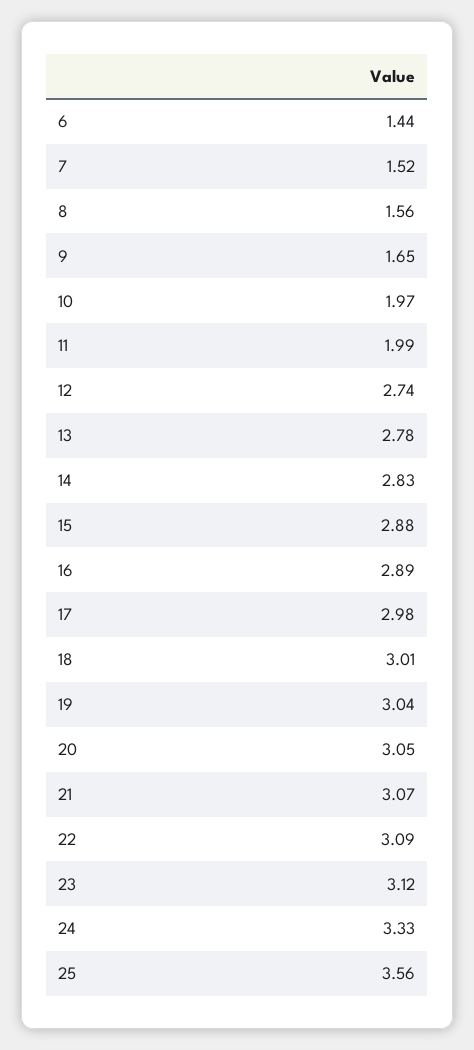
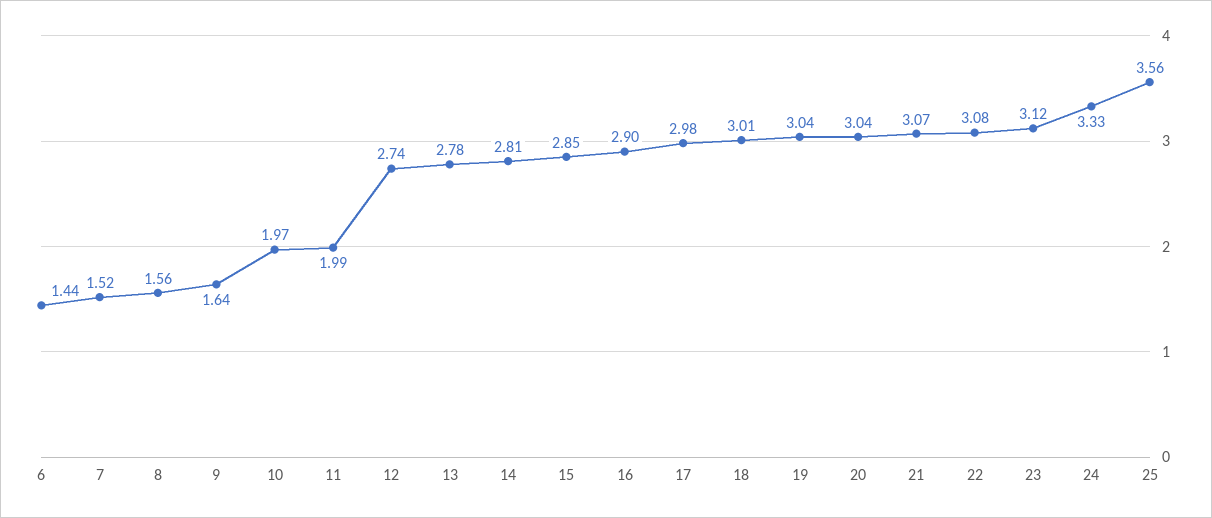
  {
    "6": 1.44,
    "7": 1.52,
    "8": 1.56,
-   "9": 1.65,
+   "9": 1.64,
    "10": 1.97,
    "11": 1.99,
    "12": 2.74,
    "13": 2.78,
-   "14": 2.83,
+   "14": 2.81,
-   "15": 2.88,
+   "15": 2.85,
-   "16": 2.89,
+   "16": 2.9,
    "17": 2.98,
    "18": 3.01,
    "19": 3.04,
-   "20": 3.05,
+   "20": 3.04,
    "21": 3.07,
-   "22": 3.09,
+   "22": 3.08,
    "23": 3.12,
    "24": 3.33,
    "25": 3.56
  }

